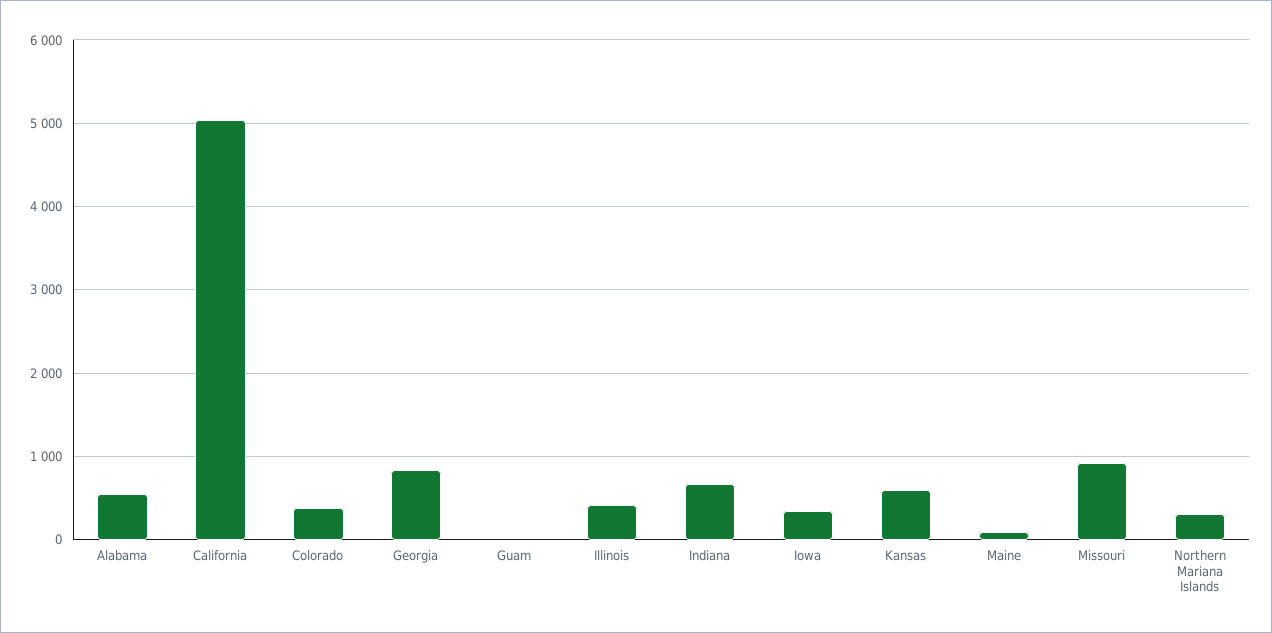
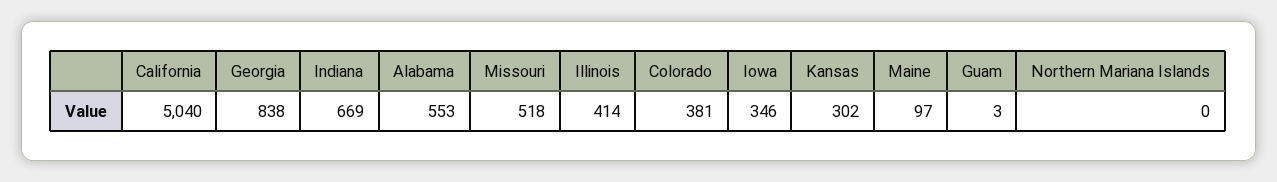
  {
    "Alabama": 553,
    "California": 5040,
    "Colorado": 381,
    "Georgia": 838,
    "Guam": 3,
    "Illinois": 414,
    "Indiana": 669,
    "Iowa": 346,
-   "Kansas": 600,
+   "Kansas": 302,
    "Maine": 97,
-   "Missouri": 900,
+   "Missouri": 518,
-   "Northern Mariana Islands": 300
+   "Northern Mariana Islands": 0
  }

